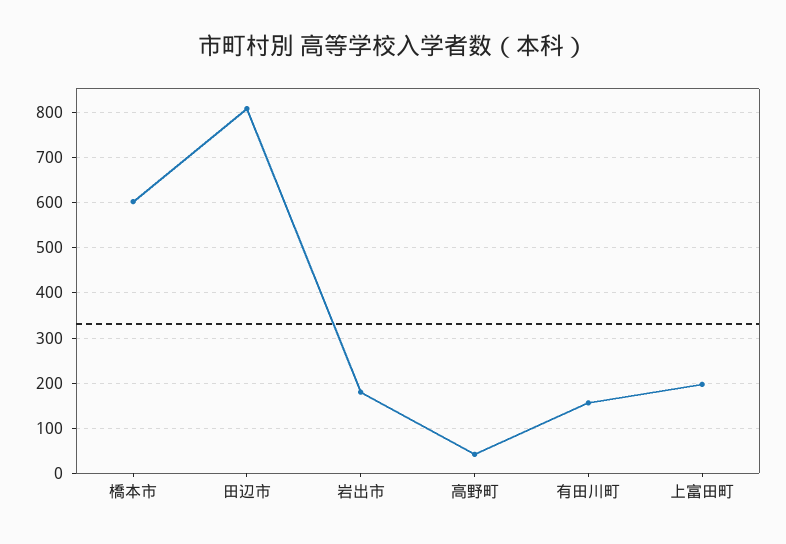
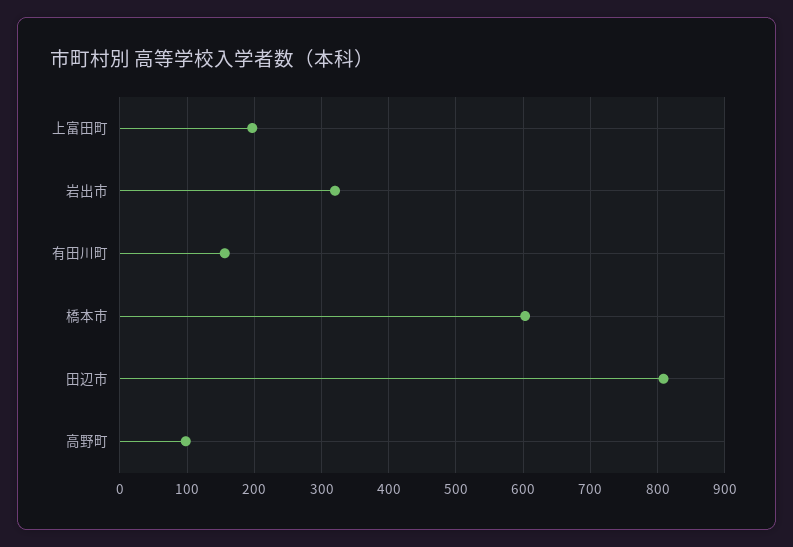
  {
    "橋本市": 600,
    "田辺市": 810,
-   "岩出市": 180,
+   "岩出市": 320,
-   "高野町": 40,
+   "高野町": 100,
    "有田川町": 160,
    "上富田町": 200
  }

